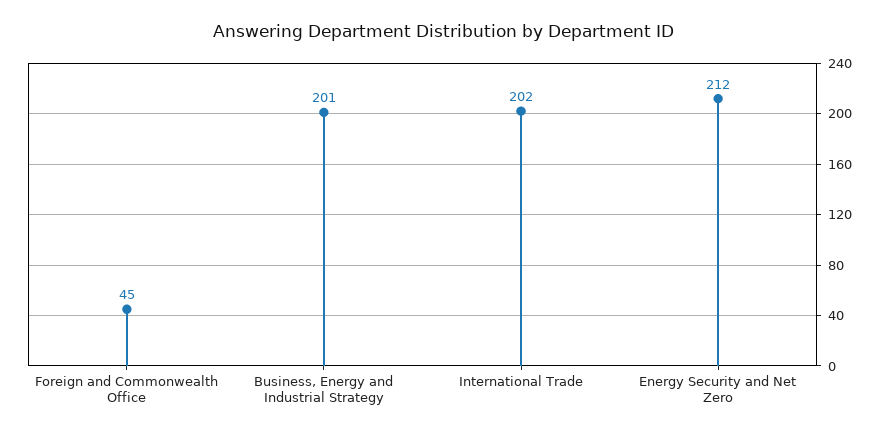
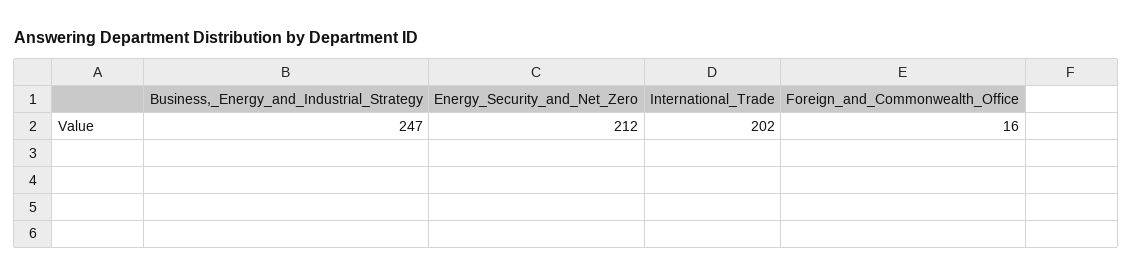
  {
-   "Foreign and Commonwealth Office": 45,
+   "Foreign and Commonwealth Office": 16,
-   "Business, Energy and Industrial Strategy": 201,
+   "Business, Energy and Industrial Strategy": 247,
    "International Trade": 202,
    "Energy Security and Net Zero": 212
  }

